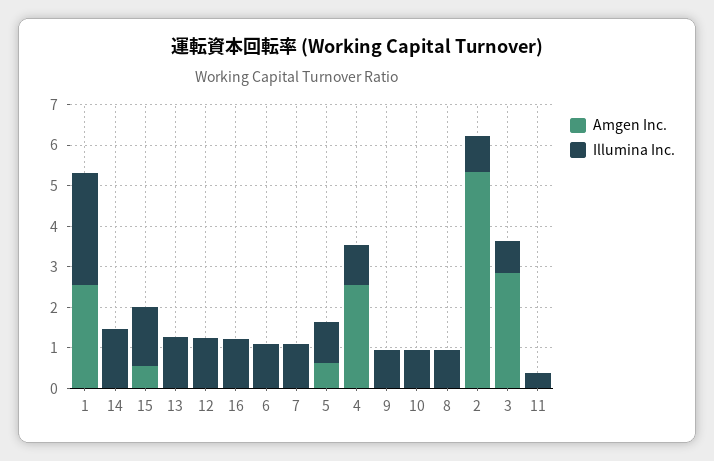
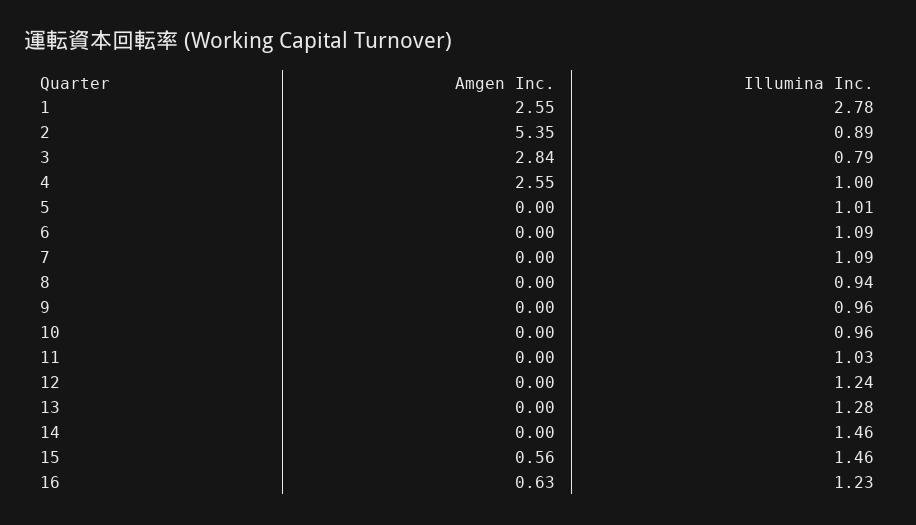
  {
    "Amgen Inc.": {
      "1": 2.55,
      "14": 0,
      "15": 0.56,
      "13": 0,
      "12": 0,
-     "16": 0,
+     "16": 0.63,
      "6": 0,
      "7": 0,
-     "5": 0.6,
+     "5": 0,
      "4": 2.55,
      "9": 0,
      "10": 0,
      "8": 0,
      "2": 5.35,
      "3": 2.84,
      "11": 0
    },
    "Illumina Inc.": {
      "1": 2.78,
      "14": 1.46,
      "15": 1.46,
      "13": 1.28,
      "12": 1.24,
      "16": 1.23,
      "6": 1.09,
      "7": 1.09,
      "5": 1.01,
      "4": 1,
      "9": 0.96,
      "10": 0.96,
      "8": 0.94,
      "2": 0.89,
      "3": 0.79,
-     "11": 0.4
+     "11": 1.03
    }
  }

